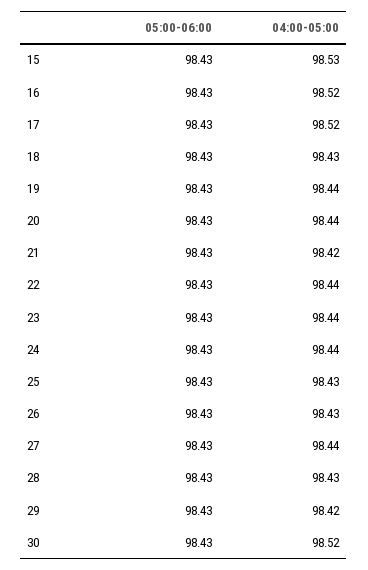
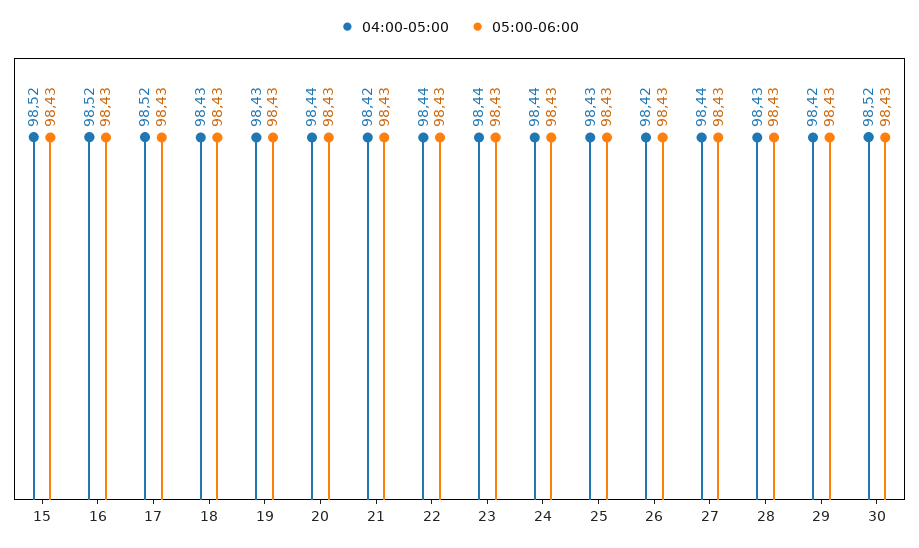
  {
    "05:00-06:00": {
      "15": 98.43,
      "16": 98.43,
      "17": 98.43,
      "18": 98.43,
      "19": 98.43,
      "20": 98.43,
      "21": 98.43,
      "22": 98.43,
      "23": 98.43,
      "24": 98.43,
      "25": 98.43,
      "26": 98.43,
      "27": 98.43,
      "28": 98.43,
      "29": 98.43,
      "30": 98.43
    },
    "04:00-05:00": {
-     "15": 98.53,
+     "15": 98.52,
      "16": 98.52,
      "17": 98.52,
      "18": 98.43,
-     "19": 98.44,
+     "19": 98.43,
      "20": 98.44,
      "21": 98.42,
      "22": 98.44,
      "23": 98.44,
      "24": 98.44,
      "25": 98.43,
-     "26": 98.43,
+     "26": 98.42,
      "27": 98.44,
      "28": 98.43,
      "29": 98.42,
      "30": 98.52
    }
  }

